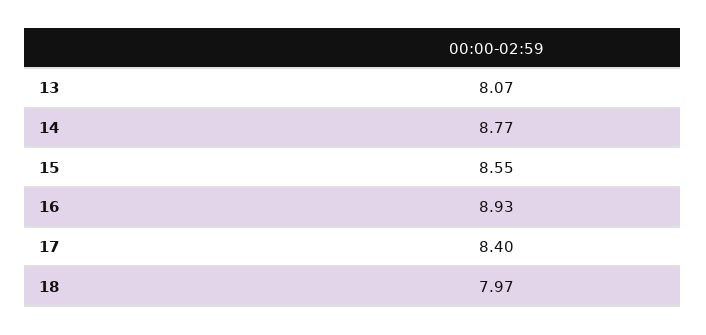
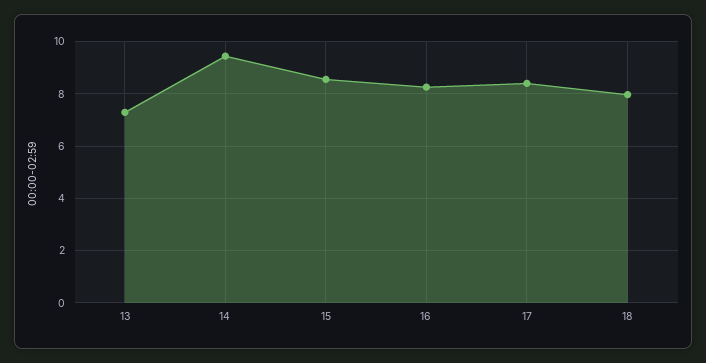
  {
-   "13": 8.07,
+   "13": 7.25,
-   "14": 8.77,
+   "14": 9.5,
    "15": 8.55,
-   "16": 8.93,
+   "16": 8.25,
    "17": 8.4,
    "18": 7.97
  }

